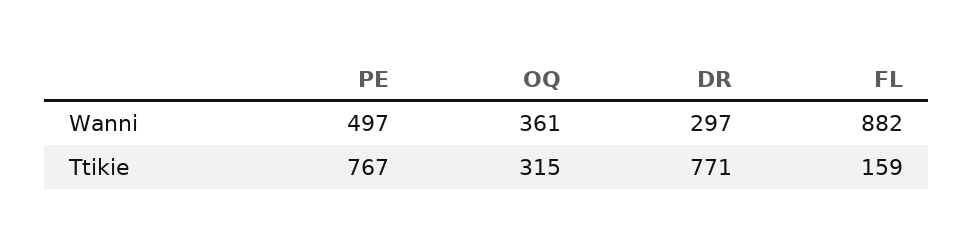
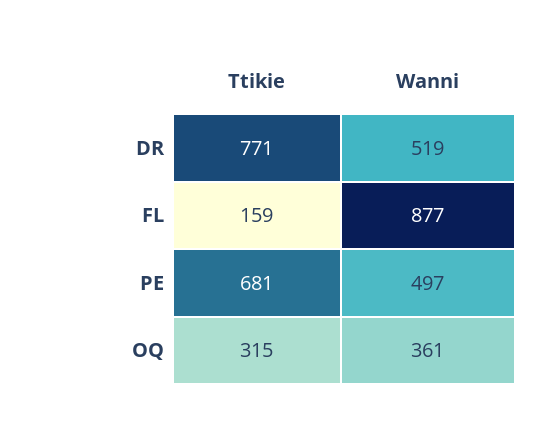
  {
    "PE": {
      "Wanni": 497,
-     "Ttikie": 767
+     "Ttikie": 681
    },
    "OQ": {
      "Wanni": 361,
      "Ttikie": 315
    },
    "DR": {
-     "Wanni": 297,
+     "Wanni": 519,
      "Ttikie": 771
    },
    "FL": {
-     "Wanni": 882,
+     "Wanni": 877,
      "Ttikie": 159
    }
  }

